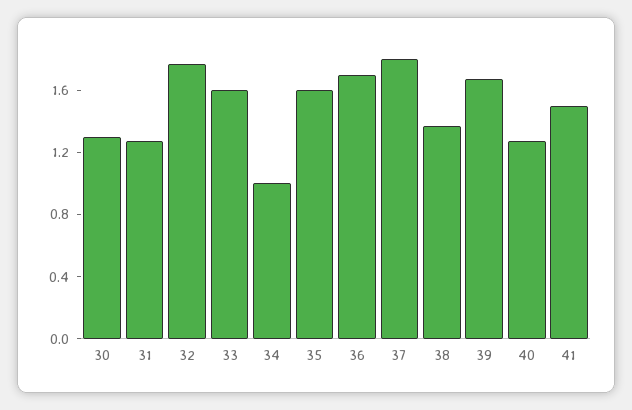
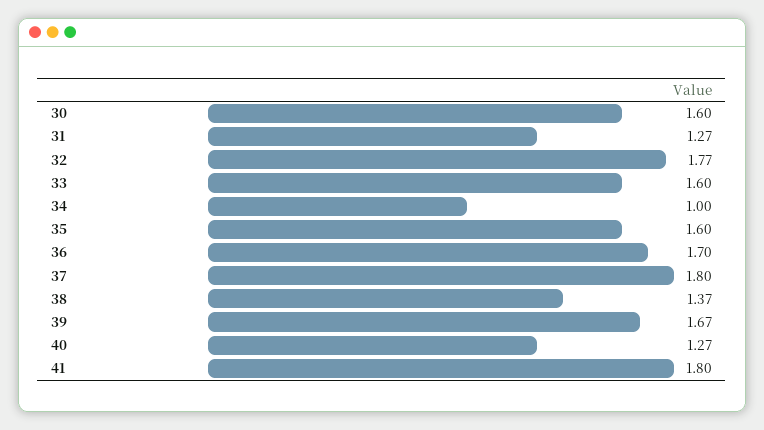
  {
-   "30": 1.3,
+   "30": 1.6,
    "31": 1.27,
    "32": 1.77,
    "33": 1.6,
    "34": 1,
    "35": 1.6,
    "36": 1.7,
    "37": 1.8,
    "38": 1.37,
    "39": 1.67,
    "40": 1.27,
-   "41": 1.5
+   "41": 1.8
  }

